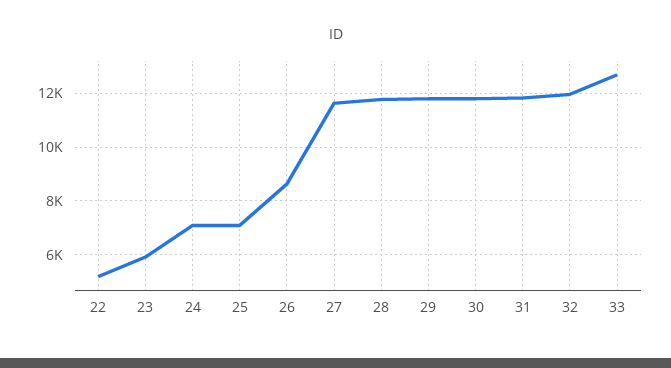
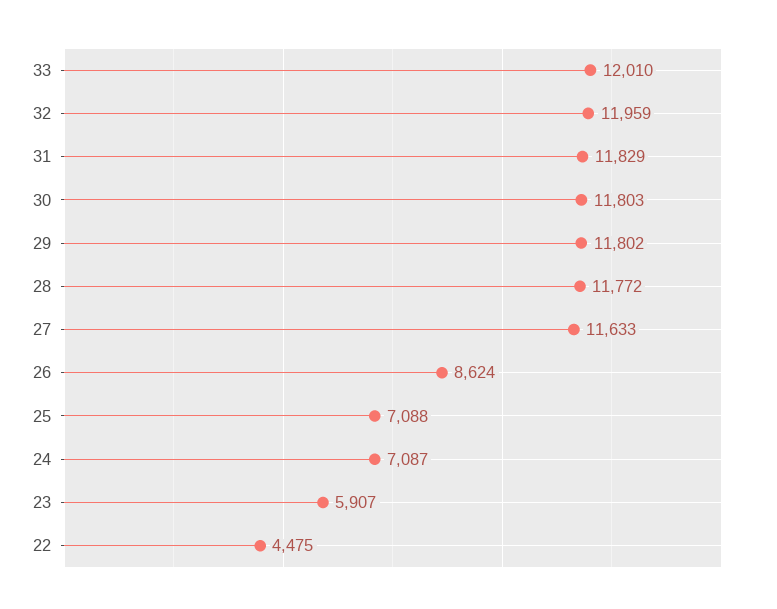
  {
-   "22": 5250,
+   "22": 4475,
    "23": 5907,
    "24": 7087,
    "25": 7088,
    "26": 8624,
    "27": 11633,
    "28": 11772,
    "29": 11802,
    "30": 11803,
    "31": 11829,
    "32": 11959,
-   "33": 12750
+   "33": 12010
  }

